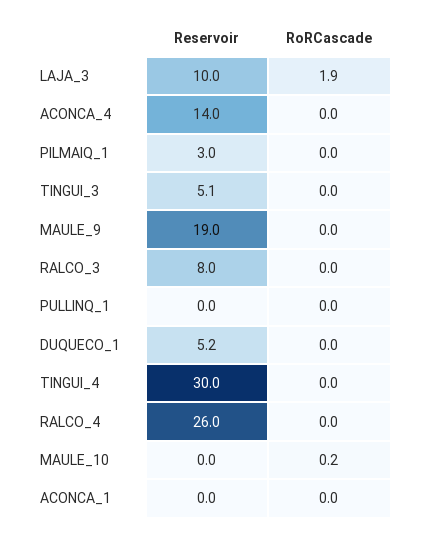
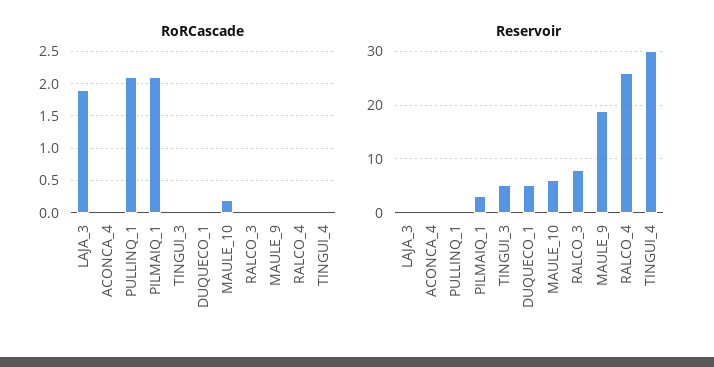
  {
    "Reservoir": {
-     "LAJA_3": 10,
+     "LAJA_3": 0,
-     "ACONCA_4": 14,
+     "ACONCA_4": 0,
      "PILMAIQ_1": 3,
      "TINGUI_3": 5.1,
      "MAULE_9": 19,
      "RALCO_3": 8,
      "PULLINQ_1": 0,
      "DUQUECO_1": 5.2,
      "TINGUI_4": 30,
      "RALCO_4": 26,
-     "MAULE_10": 0,
+     "MAULE_10": 6
-     "ACONCA_1": 0
    },
    "RoRCascade": {
      "LAJA_3": 1.9,
      "ACONCA_4": 0,
-     "PILMAIQ_1": 0,
+     "PILMAIQ_1": 2.1,
      "TINGUI_3": 0,
      "MAULE_9": 0,
      "RALCO_3": 0,
-     "PULLINQ_1": 0,
+     "PULLINQ_1": 2.1,
      "DUQUECO_1": 0,
      "TINGUI_4": 0,
      "RALCO_4": 0,
-     "MAULE_10": 0.2,
+     "MAULE_10": 0.2
-     "ACONCA_1": 0
    }
  }

